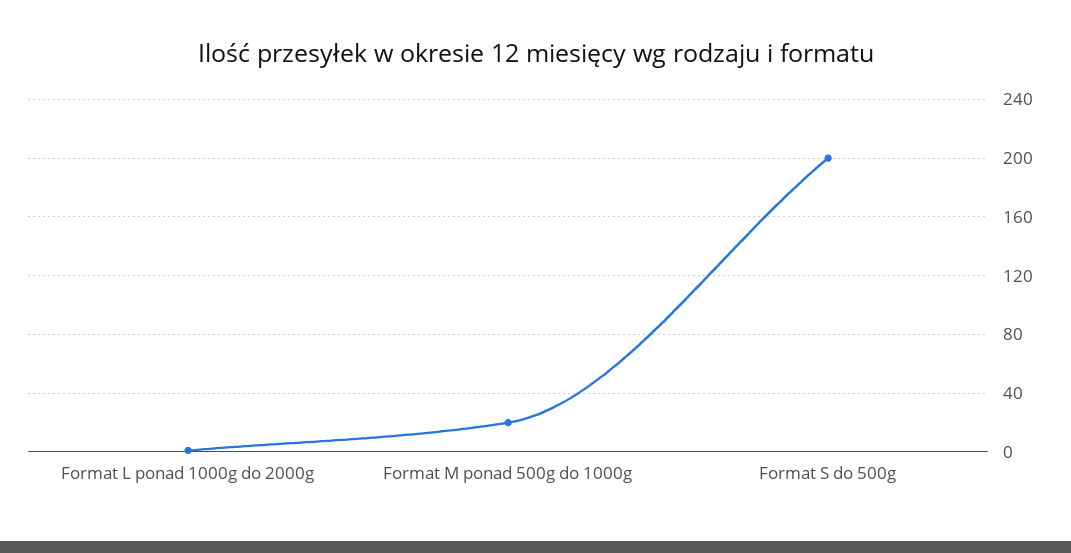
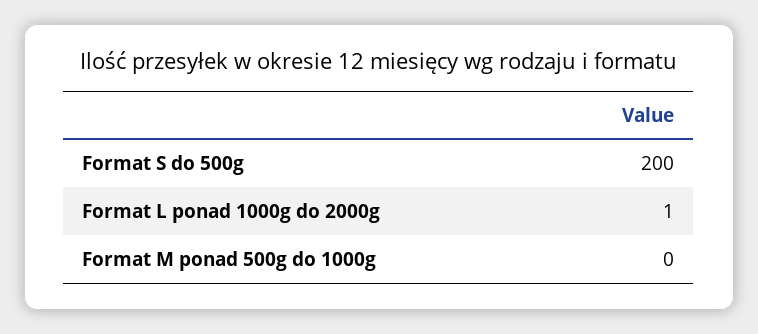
  {
    "Format L ponad 1000g do 2000g": 1,
-   "Format M ponad 500g do 1000g": 20,
+   "Format M ponad 500g do 1000g": 0,
    "Format S do 500g": 200
  }

